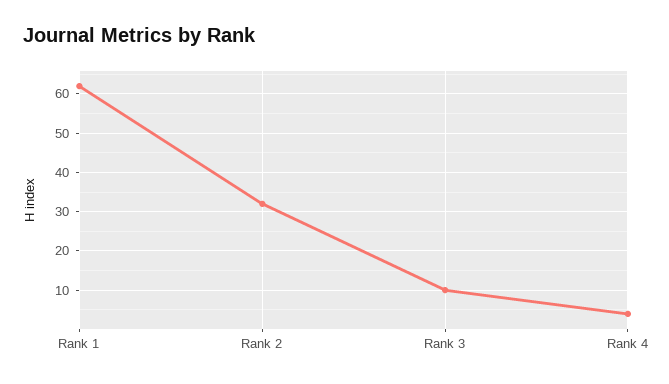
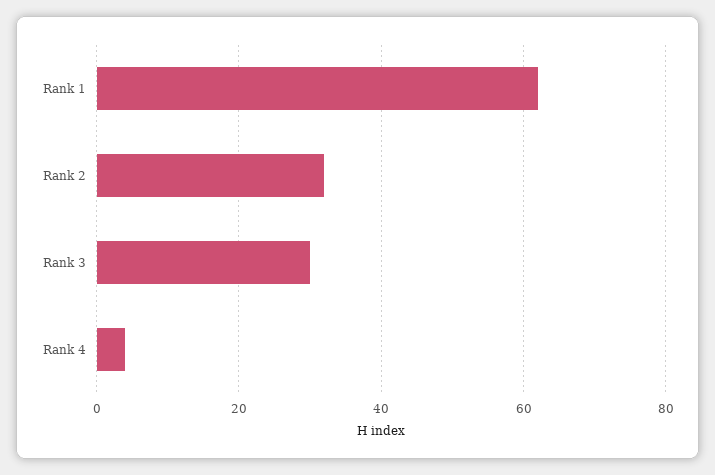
  {
    "Rank 1": 60,
    "Rank 2": 30,
-   "Rank 3": 10,
+   "Rank 3": 30,
    "Rank 4": 5
  }

